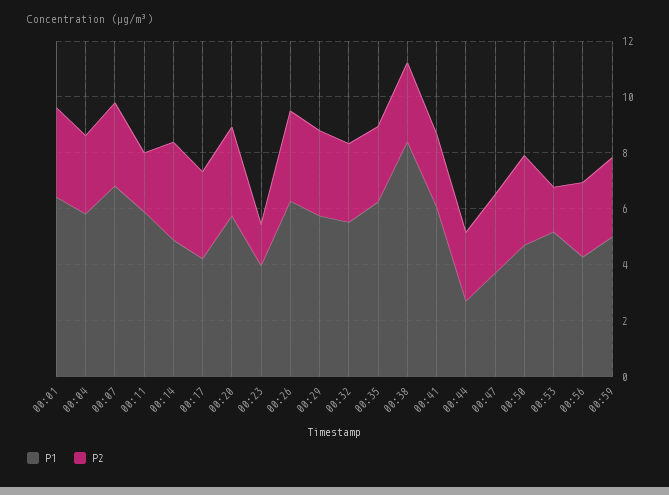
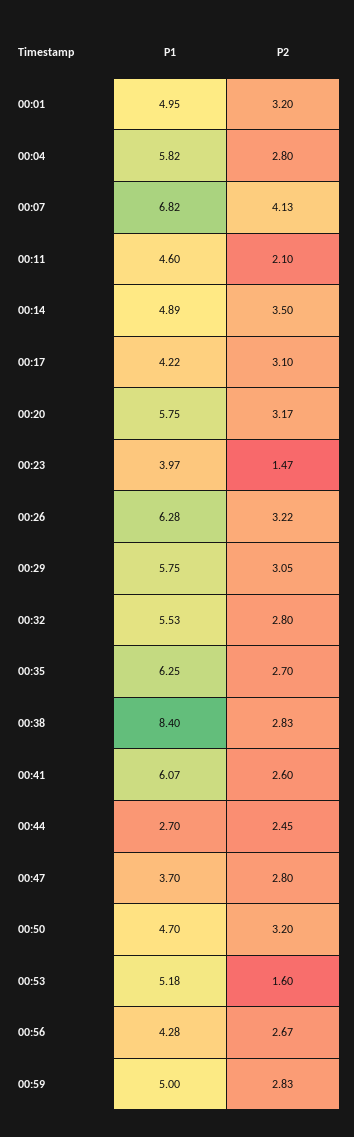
  {
    "P1": {
-     "00:01": 6.5,
+     "00:01": 4.95,
      "00:04": 5.82,
      "00:07": 6.82,
-     "00:11": 6,
+     "00:11": 4.6,
      "00:14": 4.89,
      "00:17": 4.22,
      "00:20": 5.75,
      "00:23": 3.97,
      "00:26": 6.28,
      "00:29": 5.75,
      "00:32": 5.53,
      "00:35": 6.25,
      "00:38": 8.4,
      "00:41": 6.07,
      "00:44": 2.7,
      "00:47": 3.7,
      "00:50": 4.7,
      "00:53": 5.18,
      "00:56": 4.28,
      "00:59": 5
    },
    "P2": {
      "00:01": 3.2,
      "00:04": 2.8,
-     "00:07": 3,
+     "00:07": 4.13,
      "00:11": 2.1,
      "00:14": 3.5,
      "00:17": 3.1,
      "00:20": 3.17,
      "00:23": 1.47,
      "00:26": 3.22,
      "00:29": 3.05,
      "00:32": 2.8,
      "00:35": 2.7,
      "00:38": 2.83,
      "00:41": 2.6,
      "00:44": 2.45,
      "00:47": 2.8,
      "00:50": 3.2,
      "00:53": 1.6,
      "00:56": 2.67,
      "00:59": 2.83
    }
  }

